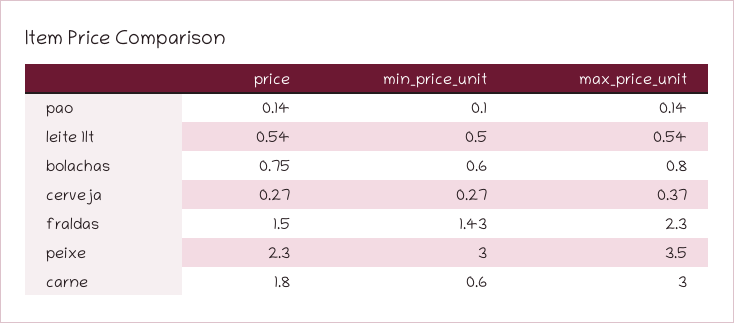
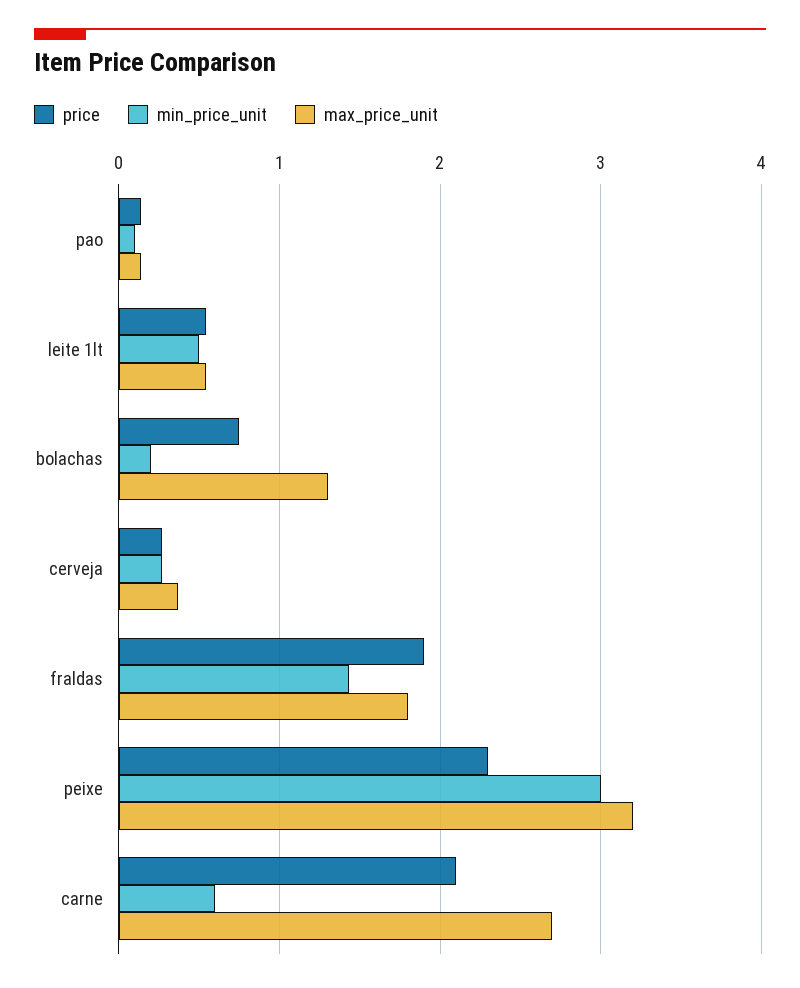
  {
    "price": {
      "pao": 0.14,
      "leite 1lt": 0.54,
      "bolachas": 0.75,
      "cerveja": 0.27,
-     "fraldas": 1.5,
+     "fraldas": 1.9,
      "peixe": 2.3,
-     "carne": 1.8
+     "carne": 2.1
    },
    "min_price_unit": {
      "pao": 0.1,
      "leite 1lt": 0.5,
-     "bolachas": 0.6,
+     "bolachas": 0.2,
      "cerveja": 0.27,
      "fraldas": 1.43,
      "peixe": 3,
      "carne": 0.6
    },
    "max_price_unit": {
      "pao": 0.14,
      "leite 1lt": 0.54,
-     "bolachas": 0.8,
+     "bolachas": 1.3,
      "cerveja": 0.37,
-     "fraldas": 2.3,
+     "fraldas": 1.8,
-     "peixe": 3.5,
+     "peixe": 3.2,
-     "carne": 3
+     "carne": 2.7
    }
  }

